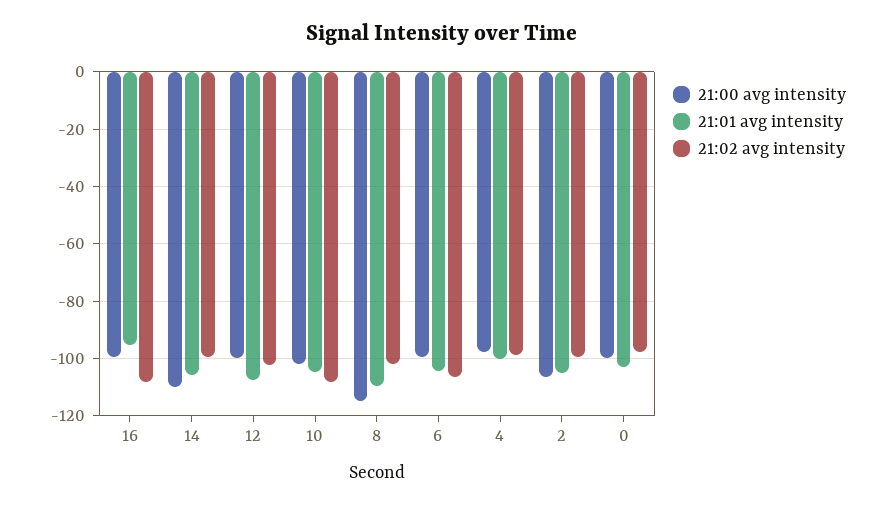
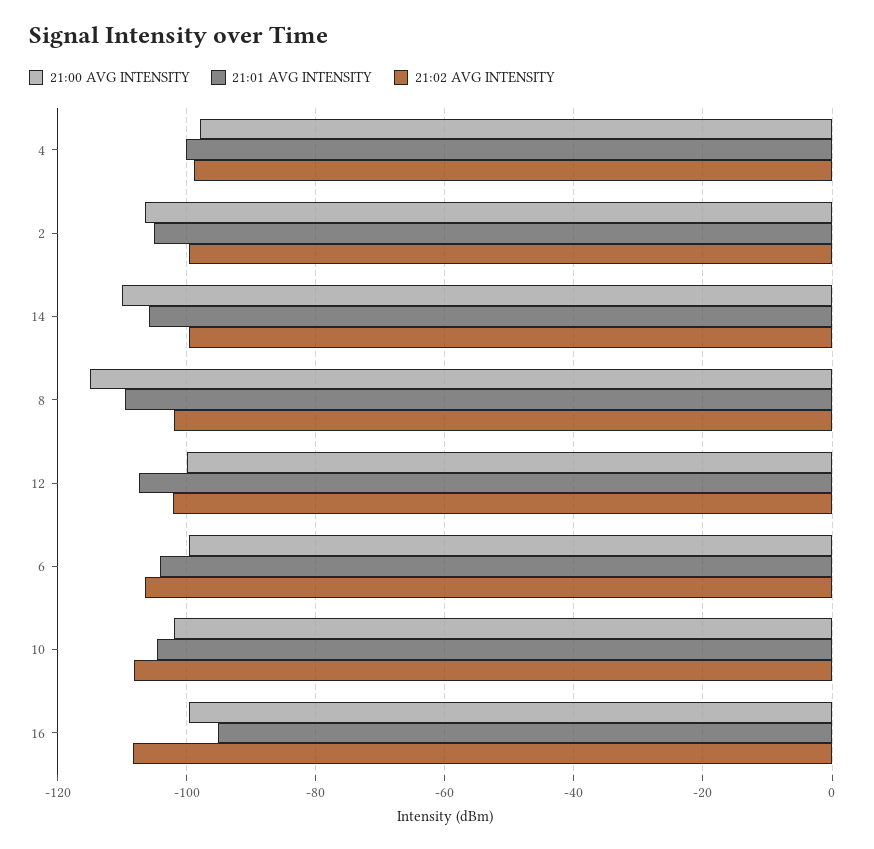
  {
    "21:00 avg intensity": {
      "16": -100,
      "14": -110,
      "12": -100,
      "10": -102,
      "8": -116,
      "6": -100,
      "4": -98,
-     "2": -106,
+     "2": -106
-     "0": -100
    },
    "21:01 avg intensity": {
      "16": -96,
      "14": -106,
      "12": -108,
      "10": -104,
      "8": -110,
      "6": -104,
      "4": -100,
-     "2": -106,
+     "2": -106
-     "0": -102.5
    },
    "21:02 avg intensity": {
      "16": -108,
      "14": -100,
      "12": -102,
      "10": -108,
      "8": -102,
      "6": -106,
      "4": -98,
-     "2": -100,
+     "2": -100
-     "0": -97.5
    }
  }

